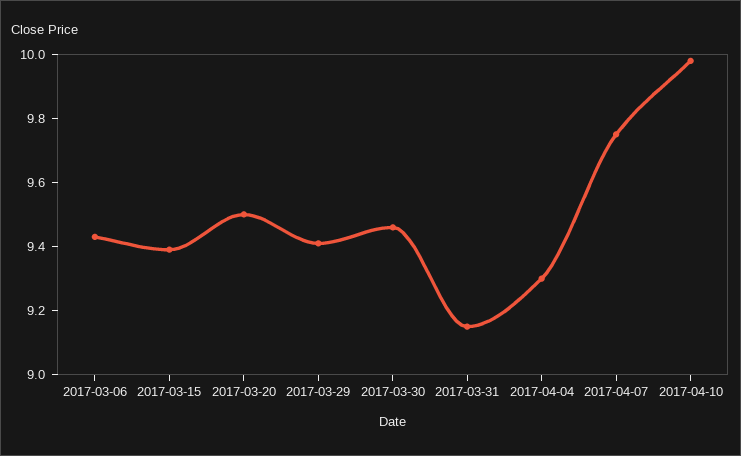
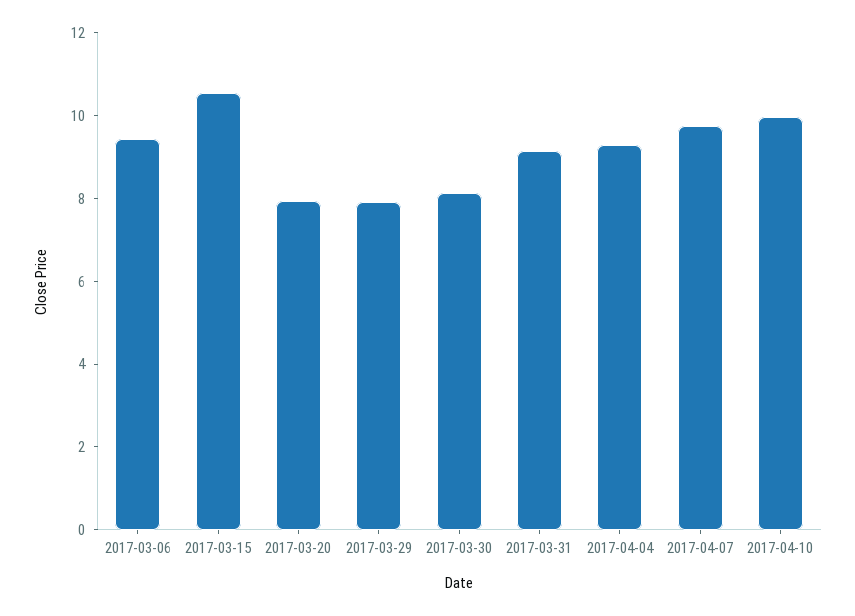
  {
    "2017-03-06": 9.45,
-   "2017-03-15": 9.4,
+   "2017-03-15": 10.5,
-   "2017-03-20": 9.5,
+   "2017-03-20": 8,
-   "2017-03-29": 9.4,
+   "2017-03-29": 8,
-   "2017-03-30": 9.45,
+   "2017-03-30": 8,
    "2017-03-31": 9.15,
    "2017-04-04": 9.3,
    "2017-04-07": 9.75,
    "2017-04-10": 10
  }

